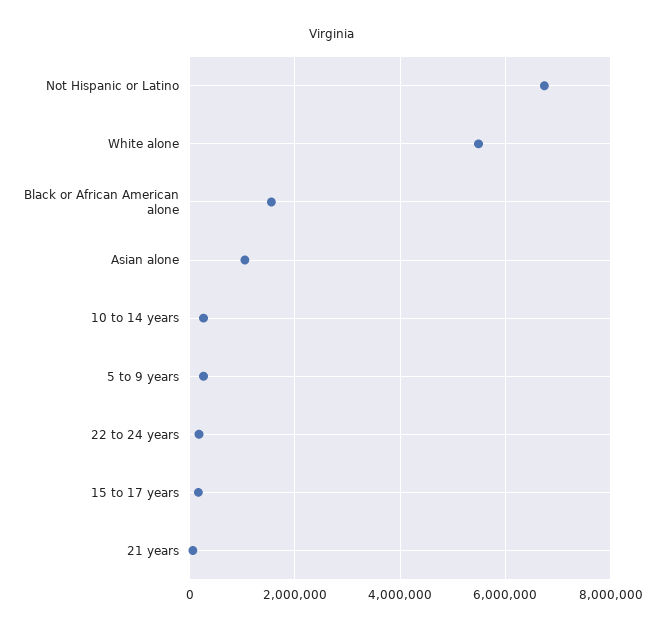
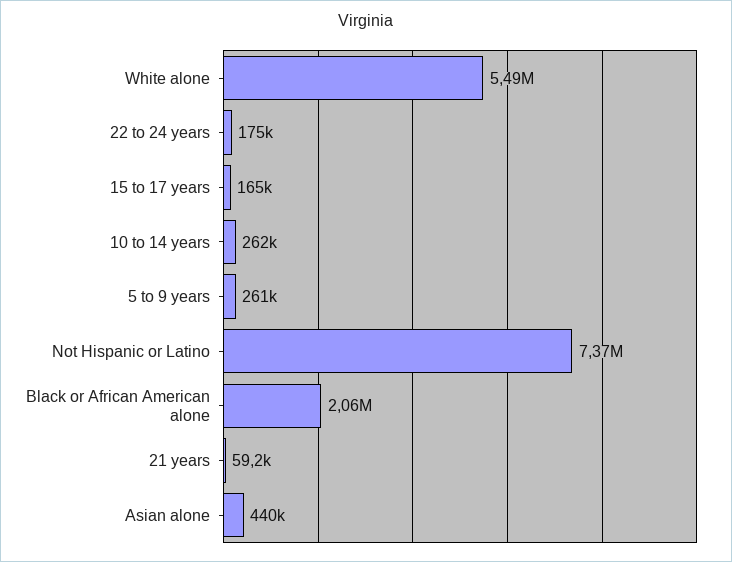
  {
-   "Not Hispanic or Latino": 6800000,
+   "Not Hispanic or Latino": 7370000,
    "White alone": 5490000,
-   "Black or African American alone": 1600000,
+   "Black or African American alone": 2060000,
-   "Asian alone": 1000000,
+   "Asian alone": 440000,
    "10 to 14 years": 262000,
    "5 to 9 years": 261000,
    "22 to 24 years": 175000,
    "15 to 17 years": 165000,
    "21 years": 59200
  }

